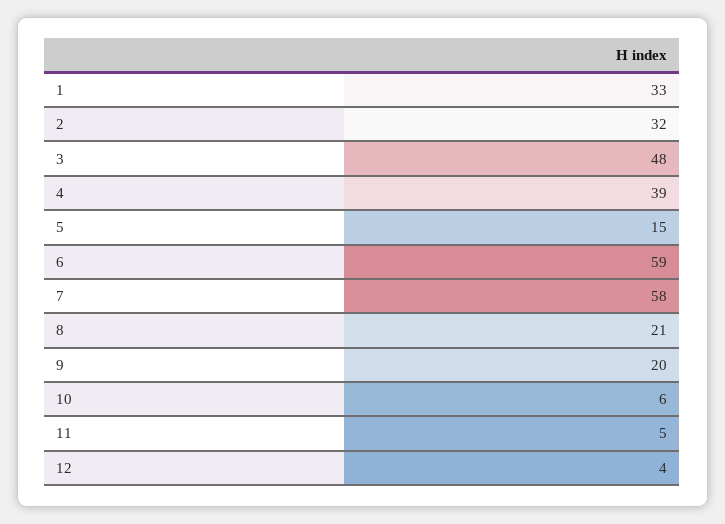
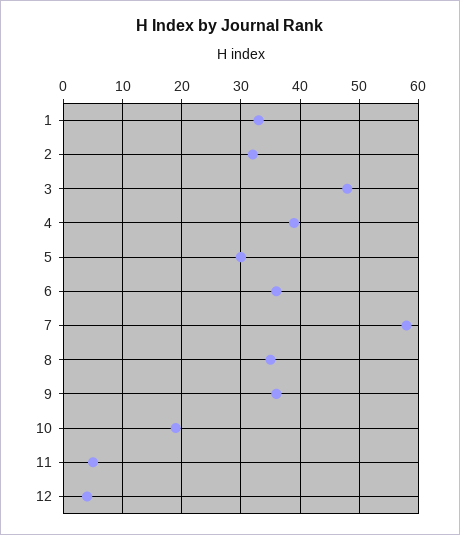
  {
    "1": 33,
    "2": 32,
    "3": 48,
    "4": 39,
-   "5": 15,
+   "5": 30,
-   "6": 59,
+   "6": 35,
    "7": 58,
-   "8": 21,
+   "8": 35,
-   "9": 20,
+   "9": 35,
-   "10": 6,
+   "10": 20,
    "11": 5,
    "12": 4
  }

